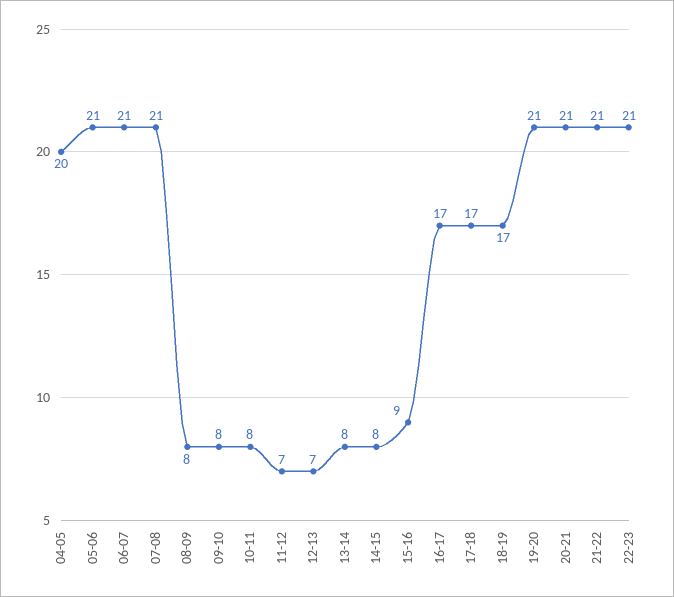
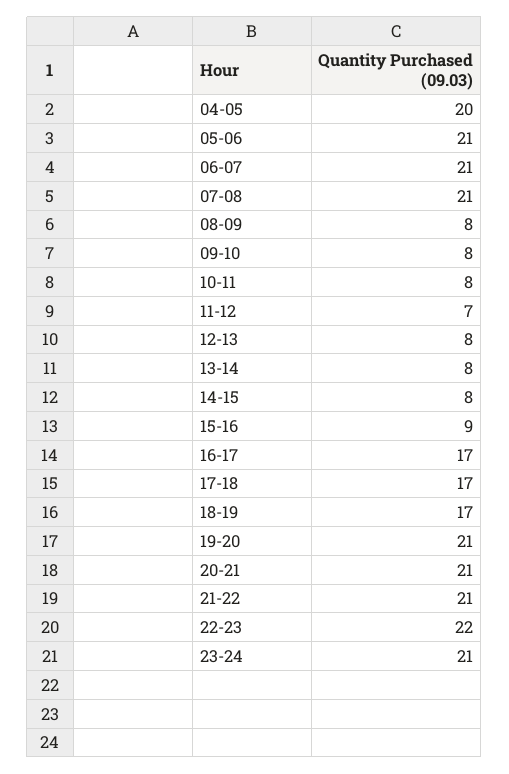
  {
    "04-05": 20,
    "05-06": 21,
    "06-07": 21,
    "07-08": 21,
    "08-09": 8,
    "09-10": 8,
    "10-11": 8,
    "11-12": 7,
-   "12-13": 7,
+   "12-13": 8,
    "13-14": 8,
    "14-15": 8,
    "15-16": 9,
    "16-17": 17,
    "17-18": 17,
    "18-19": 17,
    "19-20": 21,
    "20-21": 21,
    "21-22": 21,
-   "22-23": 21
+   "22-23": 22,
+   "23-24": 21
  }

